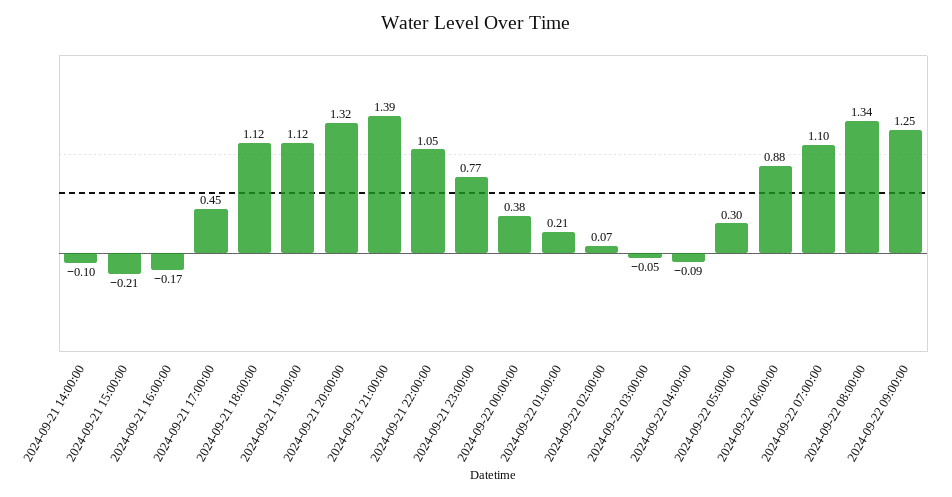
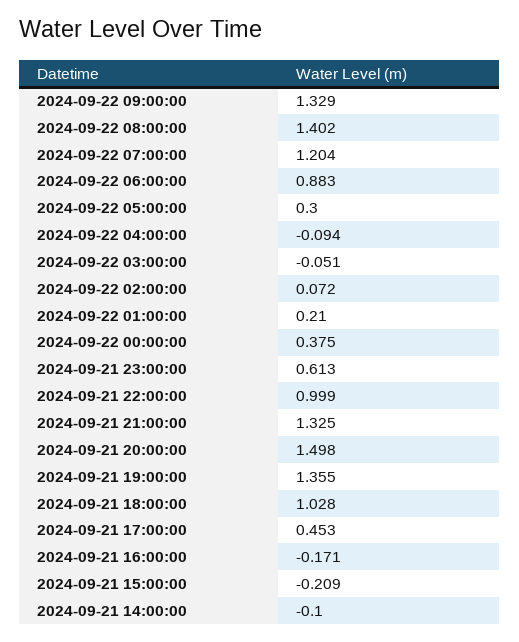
  {
    "2024-09-21 14:00:00": -0.1,
    "2024-09-21 15:00:00": -0.209,
    "2024-09-21 16:00:00": -0.171,
    "2024-09-21 17:00:00": 0.453,
-   "2024-09-21 18:00:00": 1.12,
+   "2024-09-21 18:00:00": 1.028,
-   "2024-09-21 19:00:00": 1.12,
+   "2024-09-21 19:00:00": 1.355,
-   "2024-09-21 20:00:00": 1.32,
+   "2024-09-21 20:00:00": 1.498,
-   "2024-09-21 21:00:00": 1.39,
+   "2024-09-21 21:00:00": 1.325,
-   "2024-09-21 22:00:00": 1.05,
+   "2024-09-21 22:00:00": 0.999,
-   "2024-09-21 23:00:00": 0.77,
+   "2024-09-21 23:00:00": 0.613,
    "2024-09-22 00:00:00": 0.375,
    "2024-09-22 01:00:00": 0.21,
    "2024-09-22 02:00:00": 0.072,
    "2024-09-22 03:00:00": -0.051,
    "2024-09-22 04:00:00": -0.094,
    "2024-09-22 05:00:00": 0.3,
    "2024-09-22 06:00:00": 0.883,
-   "2024-09-22 07:00:00": 1.1,
+   "2024-09-22 07:00:00": 1.204,
-   "2024-09-22 08:00:00": 1.34,
+   "2024-09-22 08:00:00": 1.402,
-   "2024-09-22 09:00:00": 1.25
+   "2024-09-22 09:00:00": 1.329
  }

